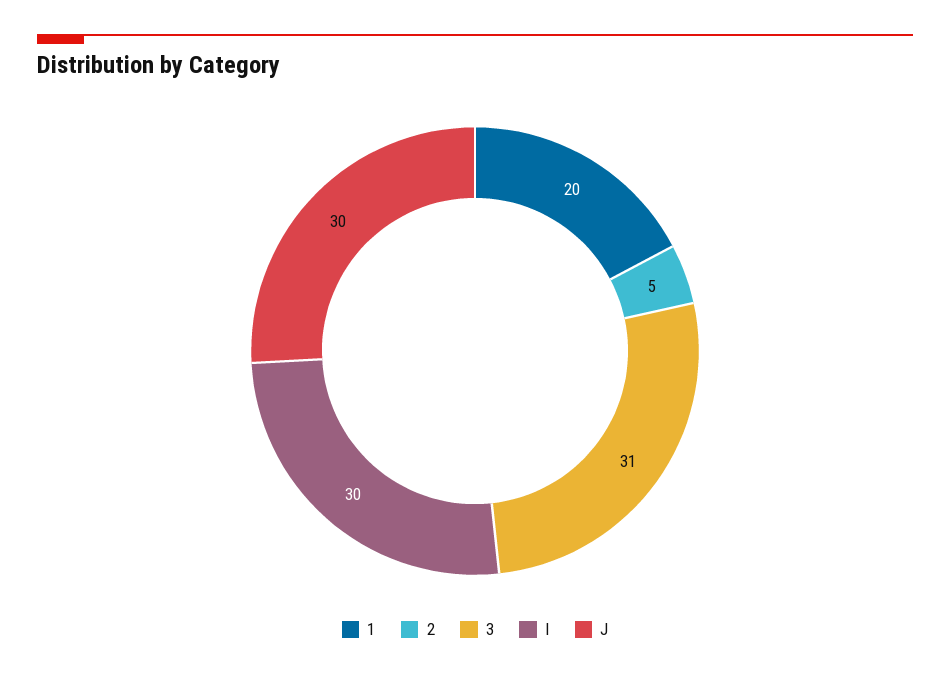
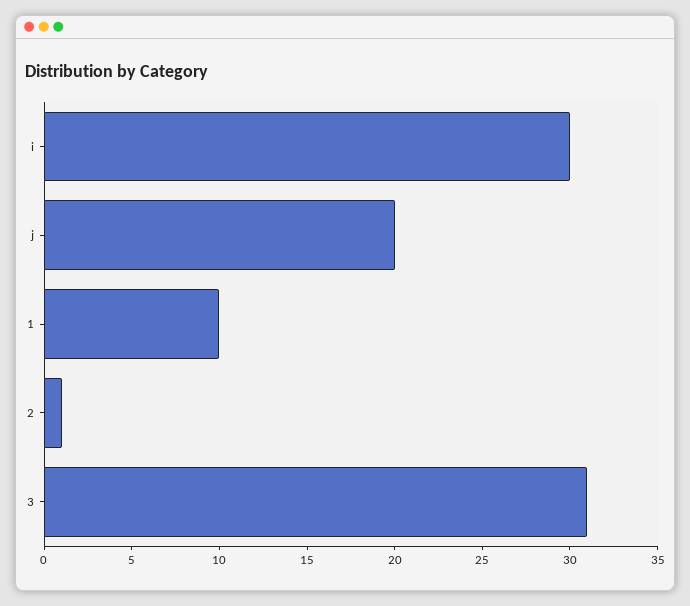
  {
-   "1": 20,
+   "1": 10,
-   "2": 5,
+   "2": 1,
    "3": 31,
    "I": 30,
-   "J": 30
+   "J": 20
  }

